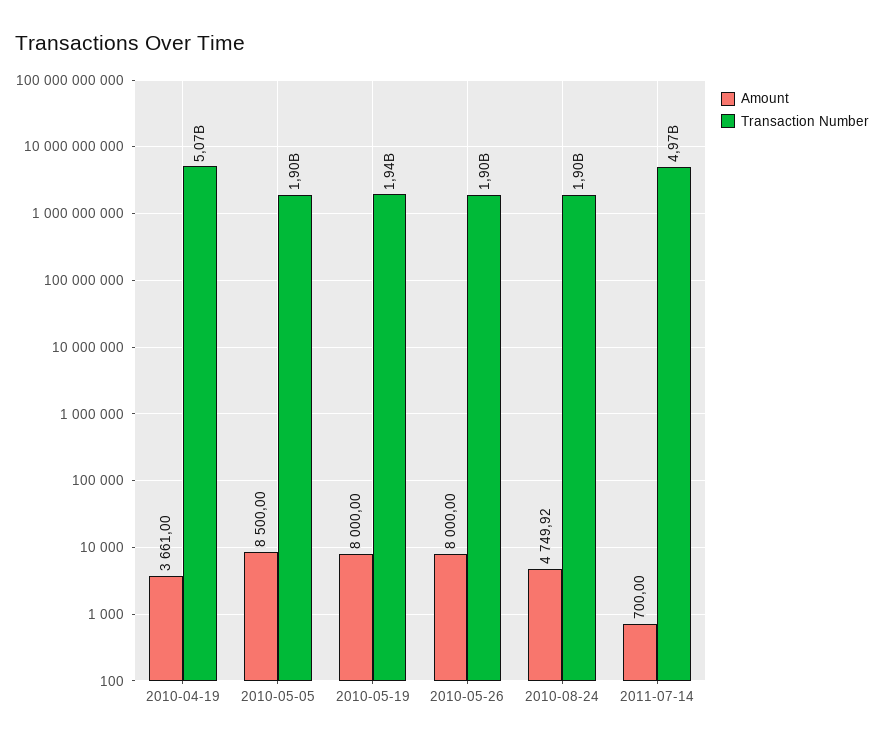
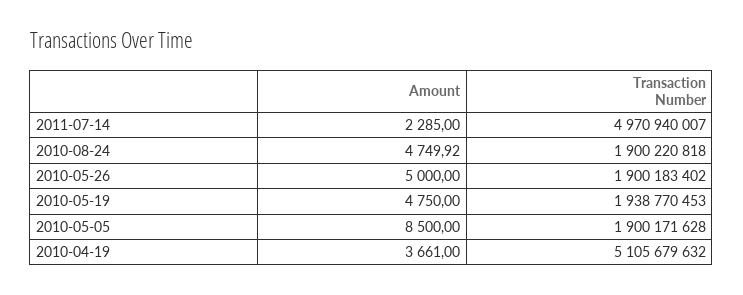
  {
    "Amount": {
      "2010-04-19": 3661,
      "2010-05-05": 8500,
-     "2010-05-19": 8000,
+     "2010-05-19": 4750,
-     "2010-05-26": 8000,
+     "2010-05-26": 5000,
      "2010-08-24": 4749.92,
-     "2011-07-14": 700
+     "2011-07-14": 2285
    },
    "Transaction Number": {
-     "2010-04-19": 5070000000,
+     "2010-04-19": 5105679632,
      "2010-05-05": 1900171628,
      "2010-05-19": 1938770453,
      "2010-05-26": 1900183402,
      "2010-08-24": 1900220818,
      "2011-07-14": 4970940007
    }
  }

